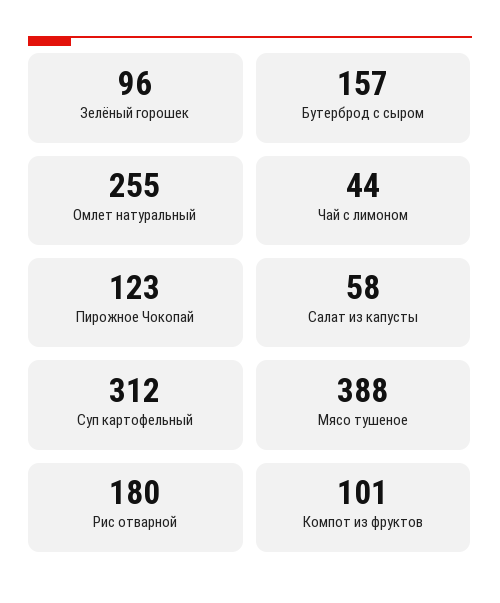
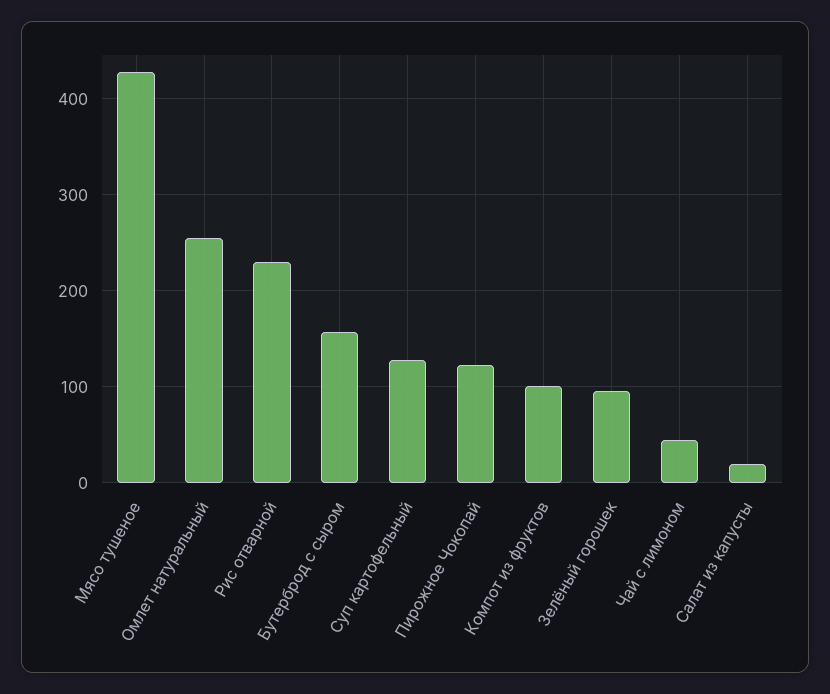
  {
    "Зелёный горошек": 96,
    "Бутерброд с сыром": 157,
    "Омлет натуральный": 255,
    "Чай с лимоном": 44,
    "Пирожное Чокопай": 123,
-   "Салат из капусты": 58,
+   "Салат из капусты": 20,
-   "Суп картофельный": 312,
+   "Суп картофельный": 130,
-   "Мясо тушеное": 388,
+   "Мясо тушеное": 430,
-   "Рис отварной": 180,
+   "Рис отварной": 230,
    "Компот из фруктов": 101
  }

